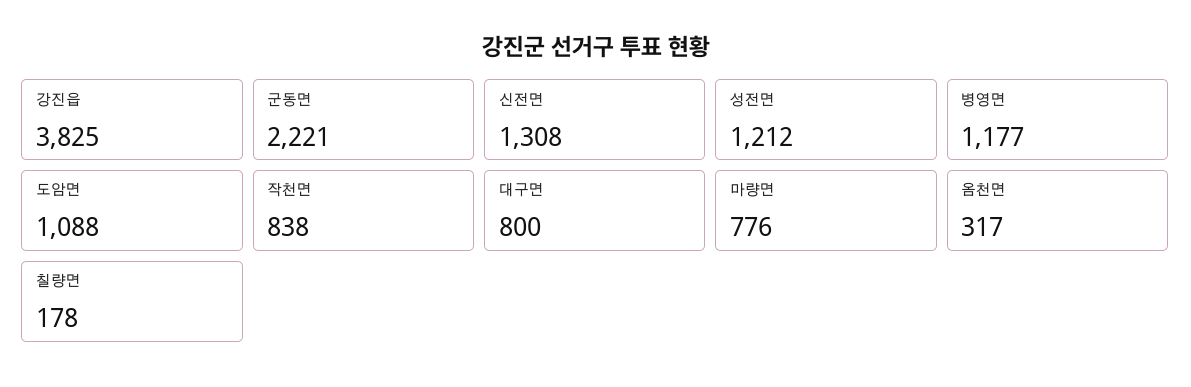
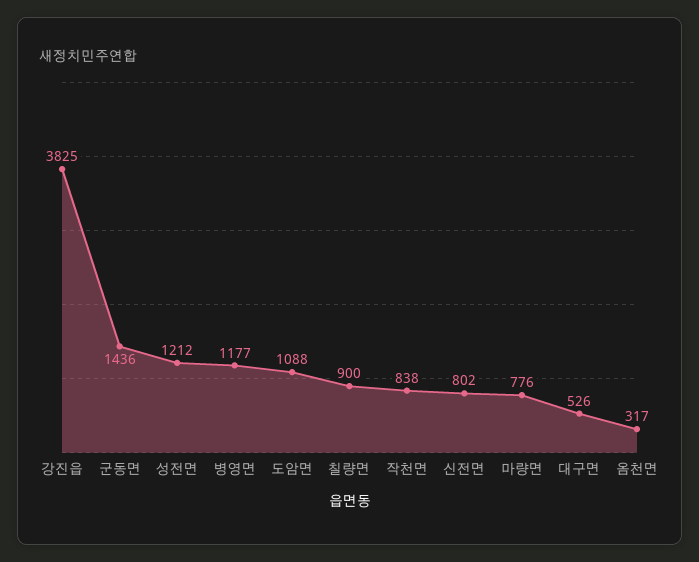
  {
    "강진읍": 3825,
-   "군동면": 2221,
+   "군동면": 1436,
-   "신전면": 1308,
+   "신전면": 802,
    "성전면": 1212,
    "병영면": 1177,
    "도암면": 1088,
    "작천면": 838,
-   "대구면": 800,
+   "대구면": 526,
    "마량면": 776,
    "옴천면": 317,
-   "칠량면": 178
+   "칠량면": 900
  }

